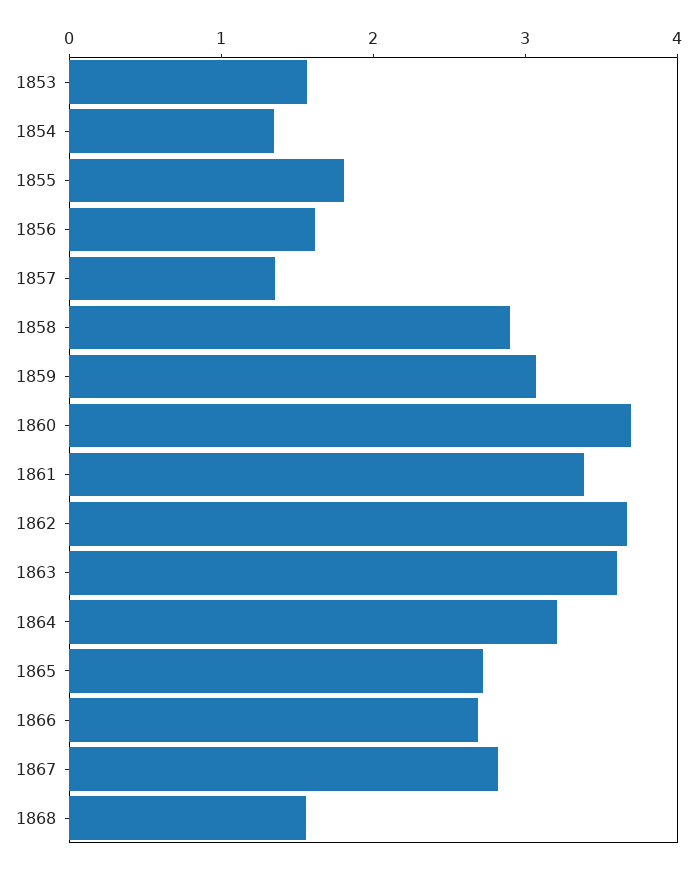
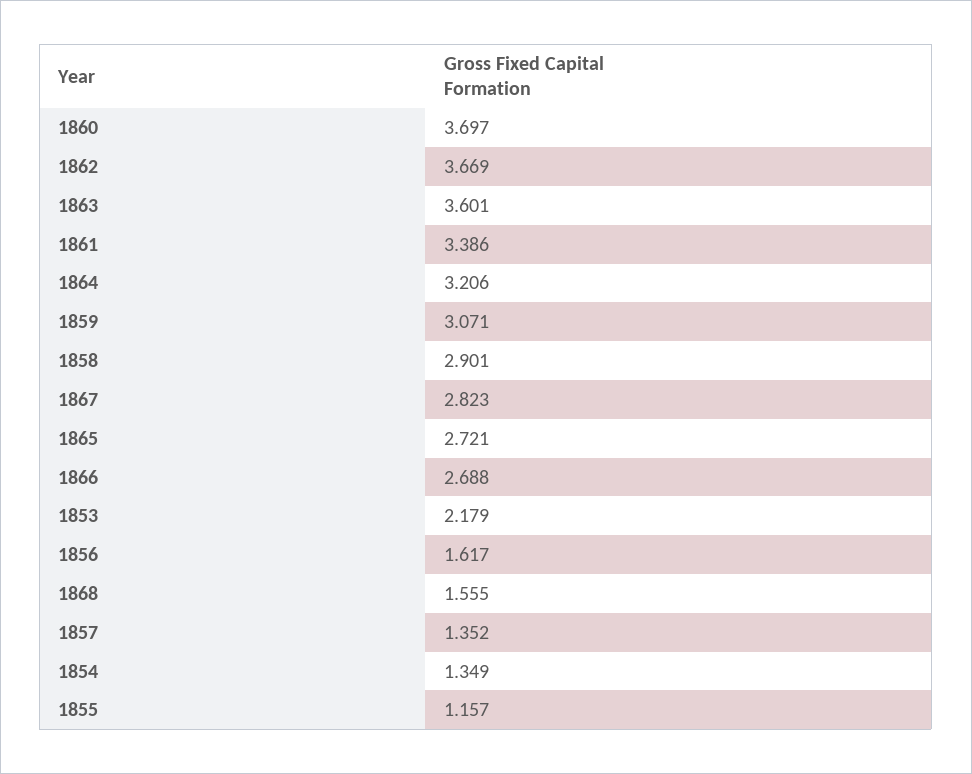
  {
-   "1853": 1.6,
+   "1853": 2.179,
    "1854": 1.349,
-   "1855": 1.8,
+   "1855": 1.157,
    "1856": 1.617,
    "1857": 1.352,
    "1858": 2.901,
    "1859": 3.071,
    "1860": 3.697,
    "1861": 3.386,
    "1862": 3.669,
    "1863": 3.601,
    "1864": 3.206,
    "1865": 2.721,
    "1866": 2.688,
    "1867": 2.823,
    "1868": 1.555
  }

